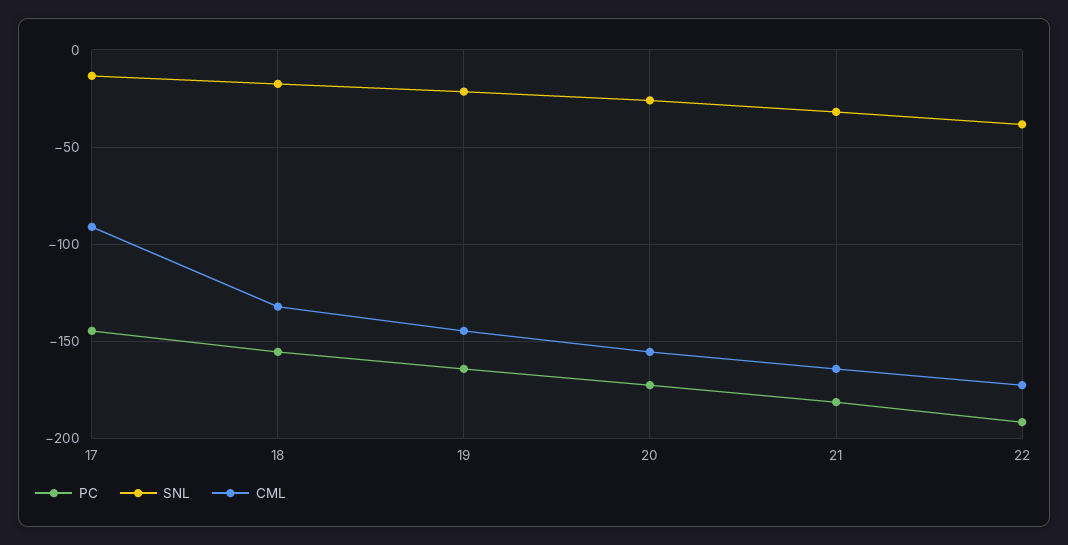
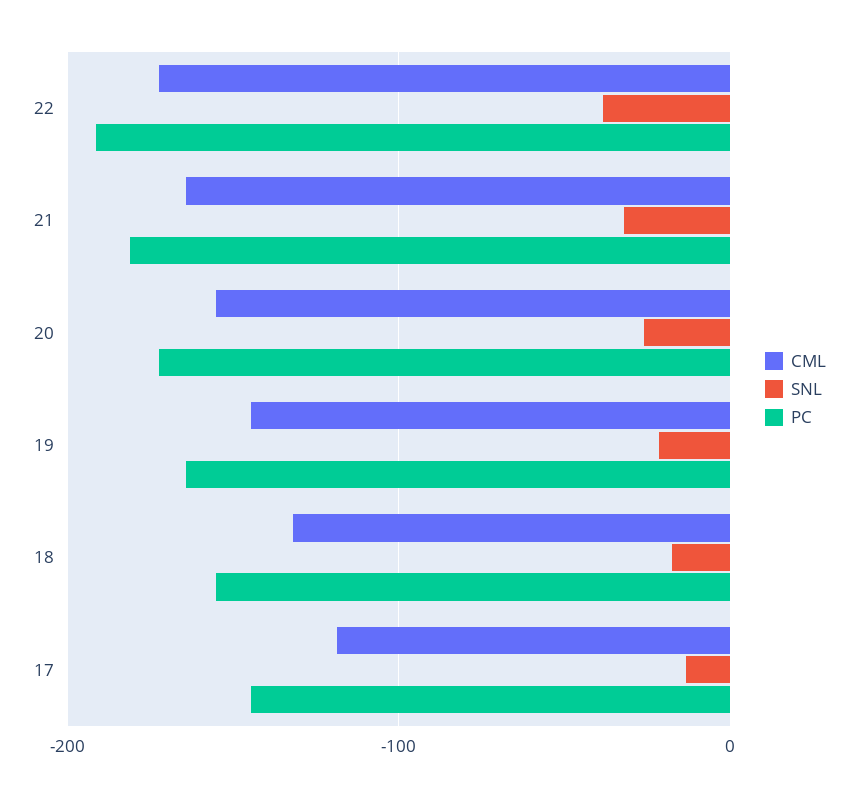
  {
    "PC": {
      "17": -145,
      "18": -155,
      "19": -165,
      "20": -175,
      "21": -180,
      "22": -190
    },
    "SNL": {
      "17": -15,
      "18": -15,
      "19": -20,
      "20": -25,
      "21": -30,
      "22": -40
    },
    "CML": {
-     "17": -90,
+     "17": -120,
      "18": -130,
      "19": -145,
      "20": -155,
      "21": -165,
      "22": -175
    }
  }

